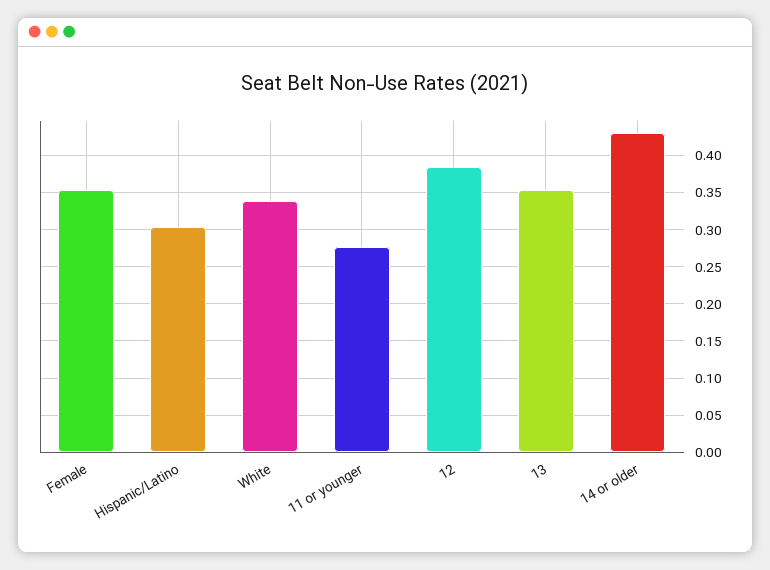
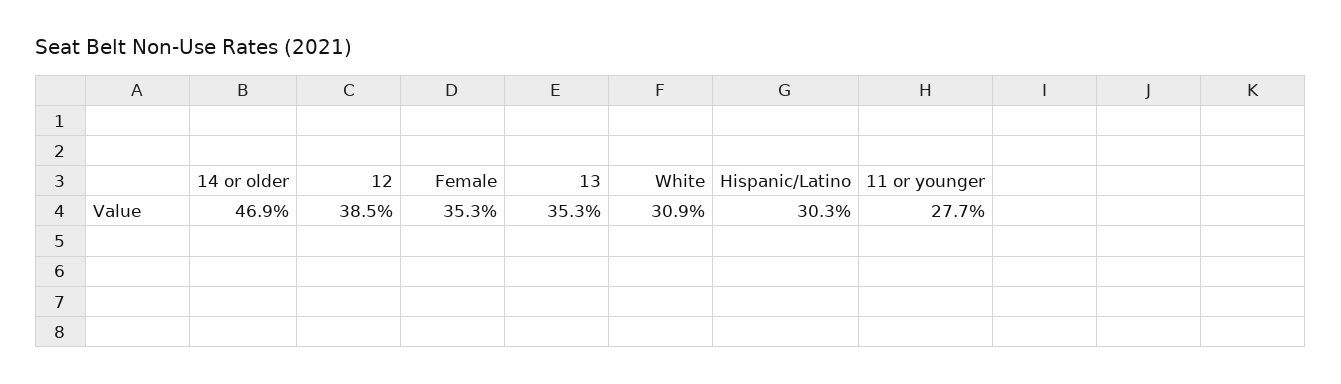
  {
    "Female": 0.353,
    "Hispanic/Latino": 0.303,
-   "White": 0.34,
+   "White": 0.309,
    "11 or younger": 0.277,
    "12": 0.385,
    "13": 0.353,
-   "14 or older": 0.43
+   "14 or older": 0.469
  }

